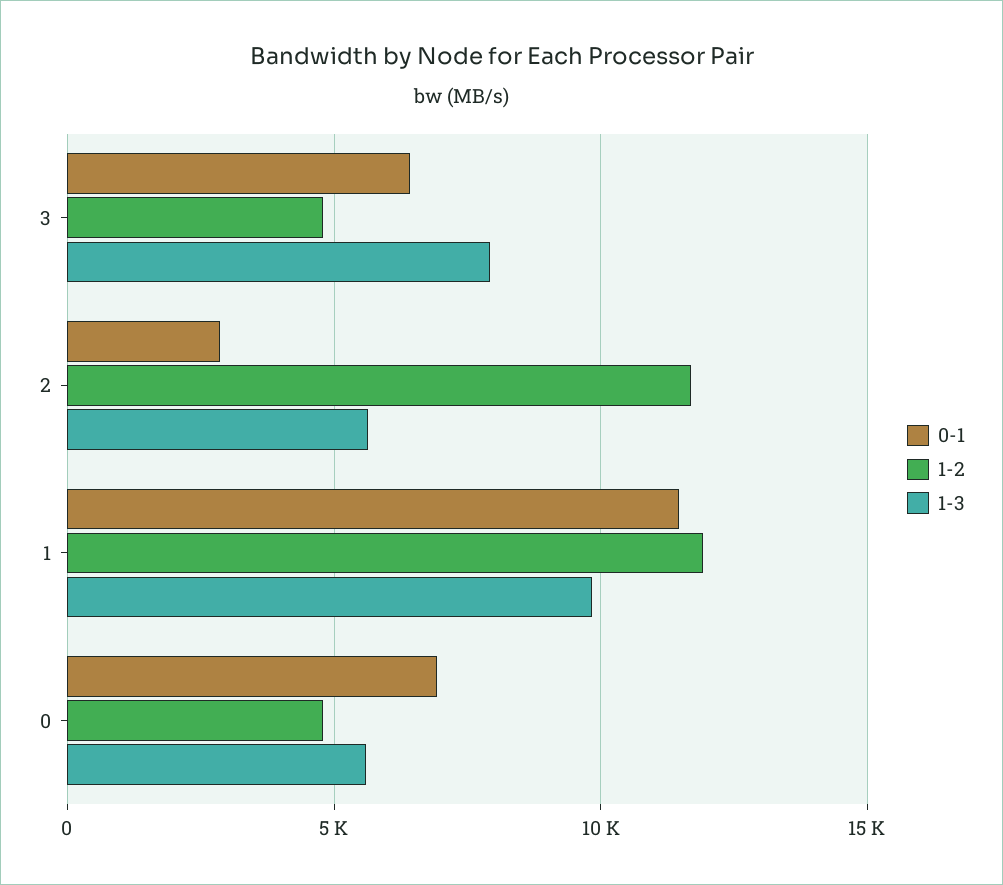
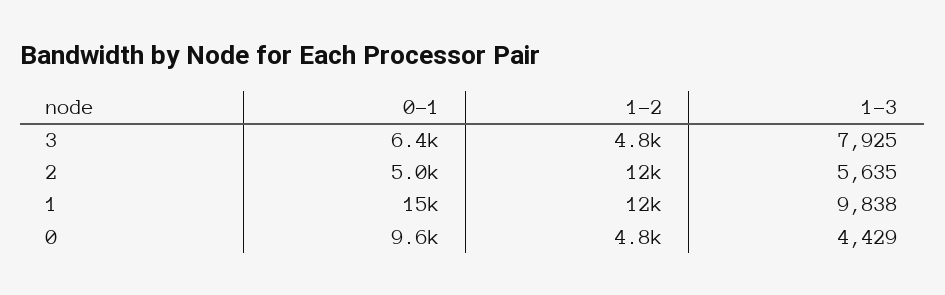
  {
    "0-1": {
      "3": 6400,
-     "2": 3000,
+     "2": 5000,
-     "1": 11500,
+     "1": 15000,
-     "0": 7000
+     "0": 9600
    },
    "1-2": {
      "3": 4800,
      "2": 12000,
      "1": 12000,
      "0": 4800
    },
    "1-3": {
      "3": 7925,
      "2": 5635,
      "1": 9838,
-     "0": 5500
+     "0": 4429
    }
  }

